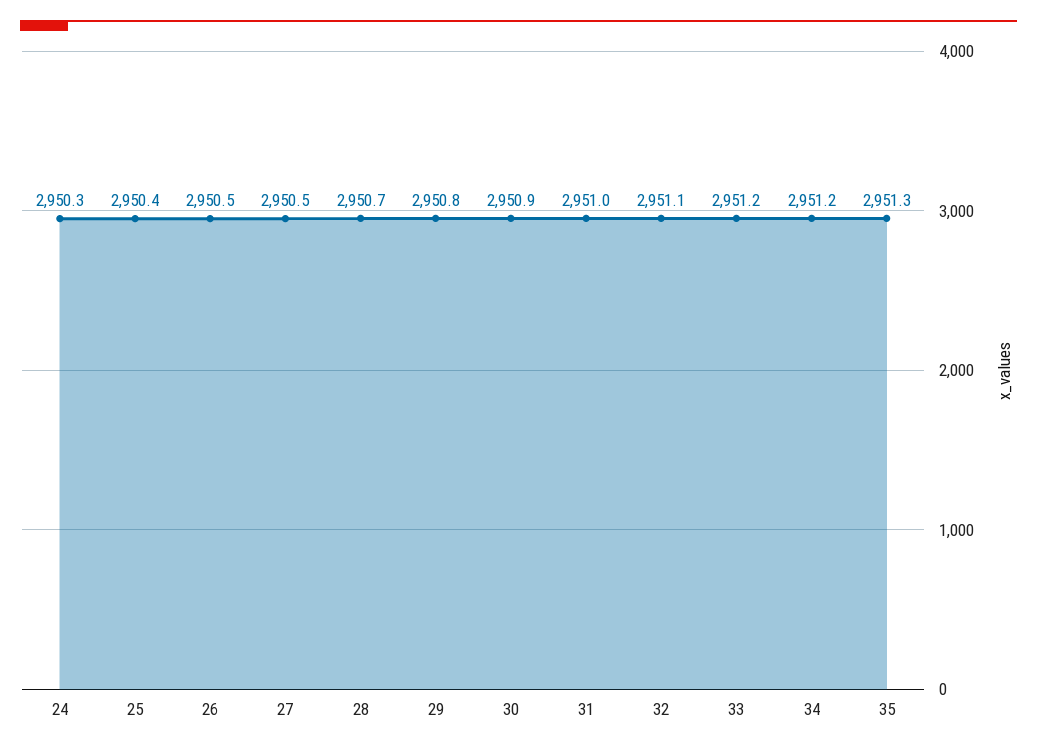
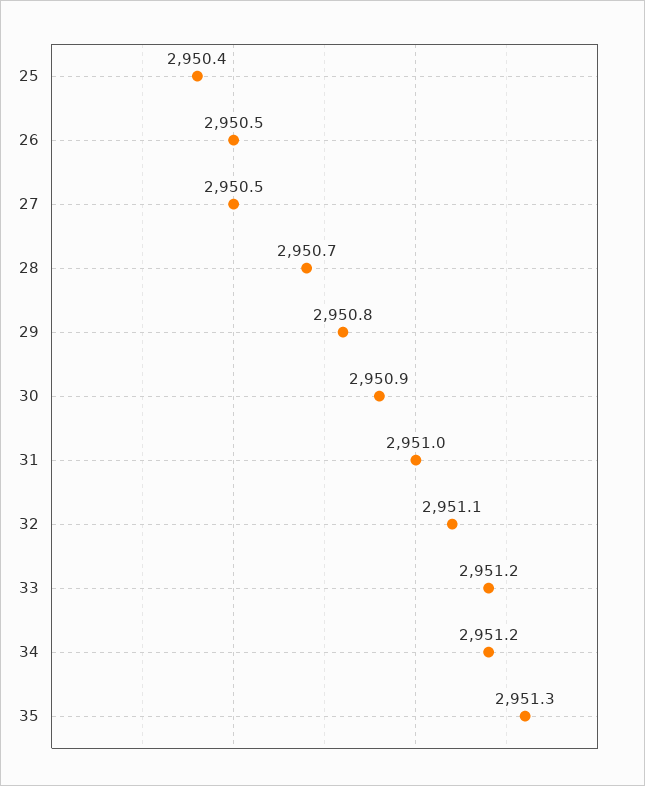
  {
-   "24": 2950.3,
    "25": 2950.4,
    "26": 2950.5,
    "27": 2950.5,
    "28": 2950.7,
    "29": 2950.8,
    "30": 2950.9,
    "31": 2951,
    "32": 2951.1,
    "33": 2951.2,
    "34": 2951.2,
    "35": 2951.3
  }

